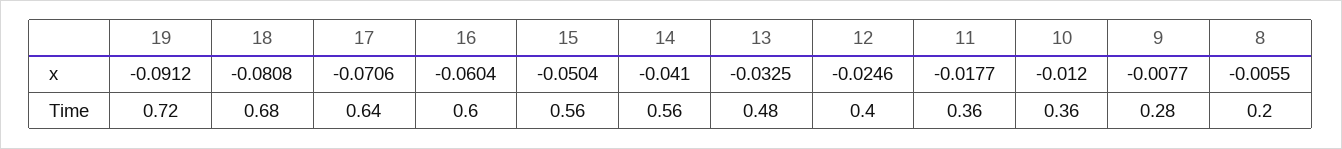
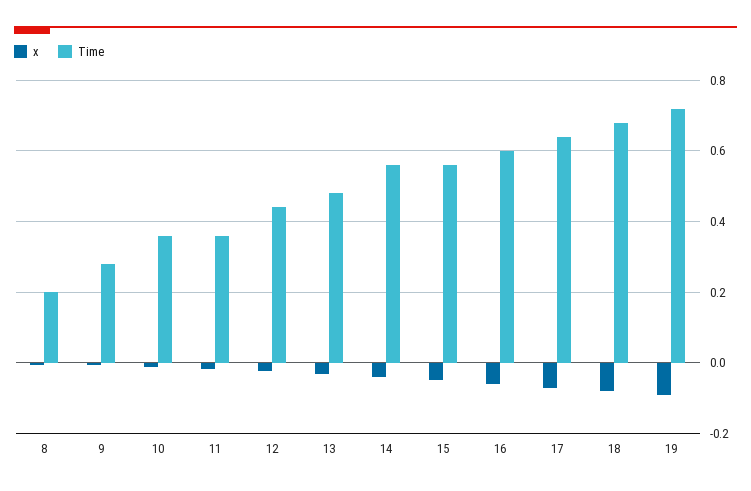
  {
    "x": {
      "19": -0.0912,
      "18": -0.0808,
      "17": -0.0706,
      "16": -0.0604,
      "15": -0.0504,
      "14": -0.041,
      "13": -0.0325,
      "12": -0.0246,
      "11": -0.0177,
      "10": -0.012,
      "9": -0.0077,
      "8": -0.0055
    },
    "Time": {
      "19": 0.72,
      "18": 0.68,
      "17": 0.64,
      "16": 0.6,
      "15": 0.56,
      "14": 0.56,
      "13": 0.48,
-     "12": 0.4,
+     "12": 0.44,
      "11": 0.36,
      "10": 0.36,
      "9": 0.28,
      "8": 0.2
    }
  }

